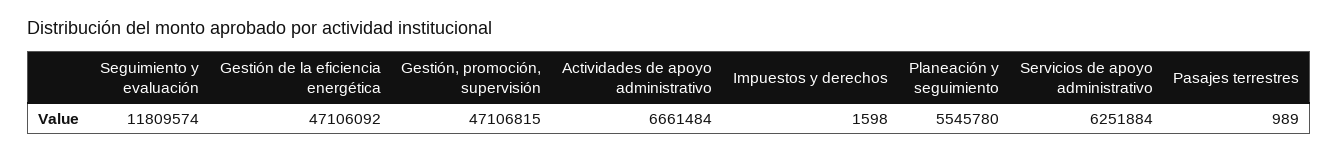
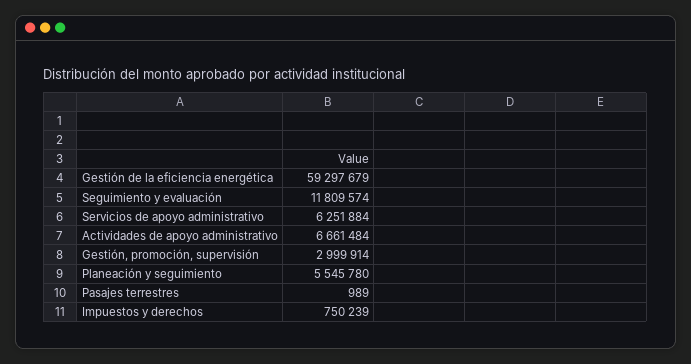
  {
    "Seguimiento y evaluación": 11809574,
-   "Gestión de la eficiencia energética": 47106092,
+   "Gestión de la eficiencia energética": 59297679,
-   "Gestión, promoción, supervisión": 47106815,
+   "Gestión, promoción, supervisión": 2999914,
    "Actividades de apoyo administrativo": 6661484,
-   "Impuestos y derechos": 1598,
+   "Impuestos y derechos": 750239,
    "Planeación y seguimiento": 5545780,
    "Servicios de apoyo administrativo": 6251884,
    "Pasajes terrestres": 989
  }

